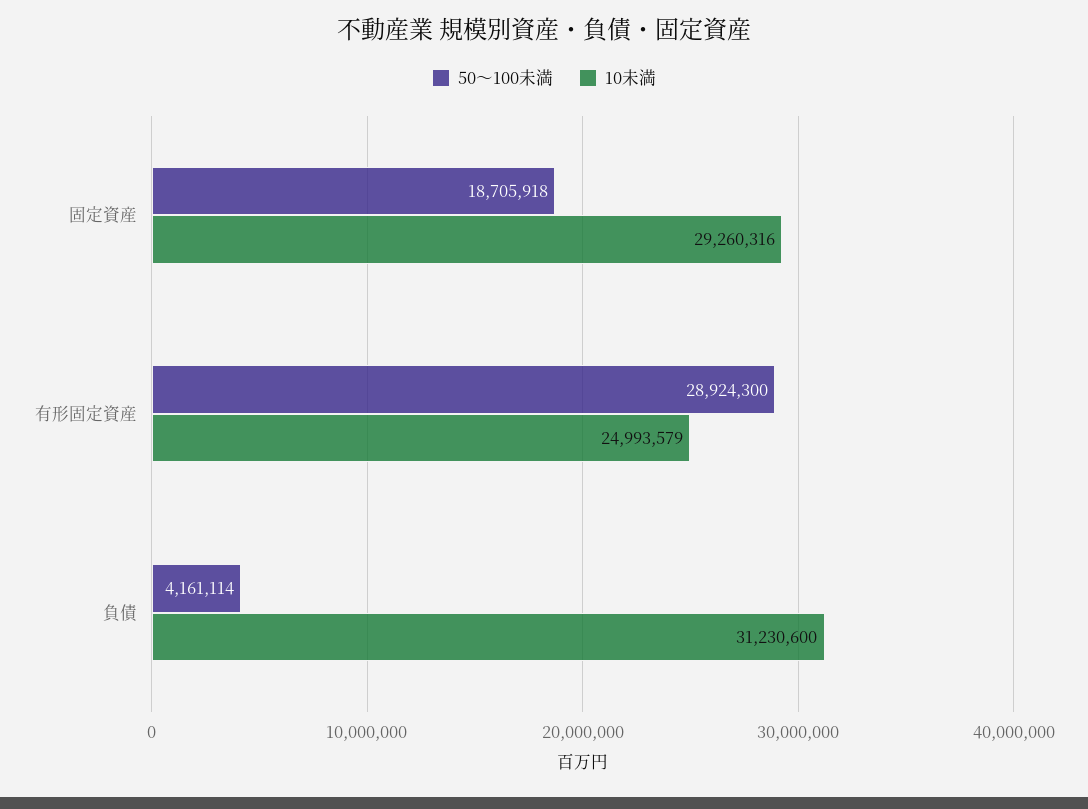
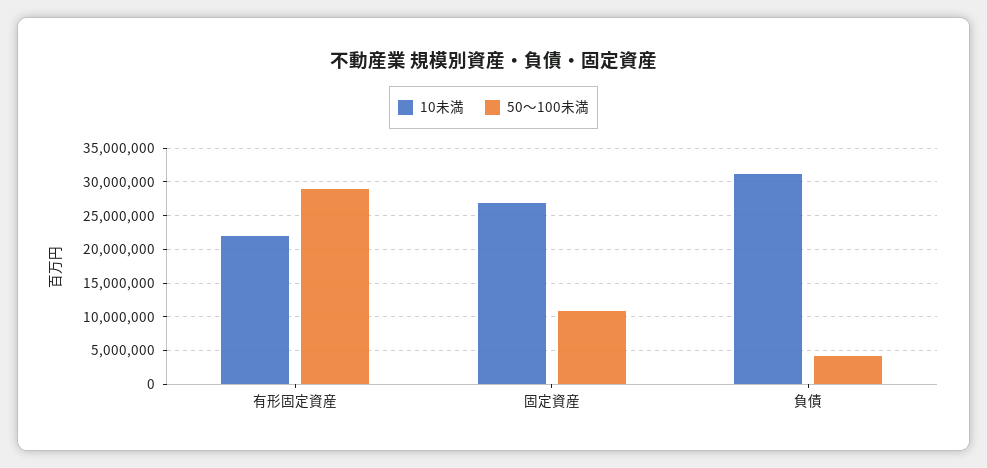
  {
    "50～100未満": {
-     "固定資産": 18705918,
+     "固定資産": 11000000,
      "有形固定資産": 28924300,
      "負債": 4161114
    },
    "10未満": {
-     "固定資産": 29260316,
+     "固定資産": 27000000,
-     "有形固定資産": 24993579,
+     "有形固定資産": 22000000,
      "負債": 31230600
    }
  }

